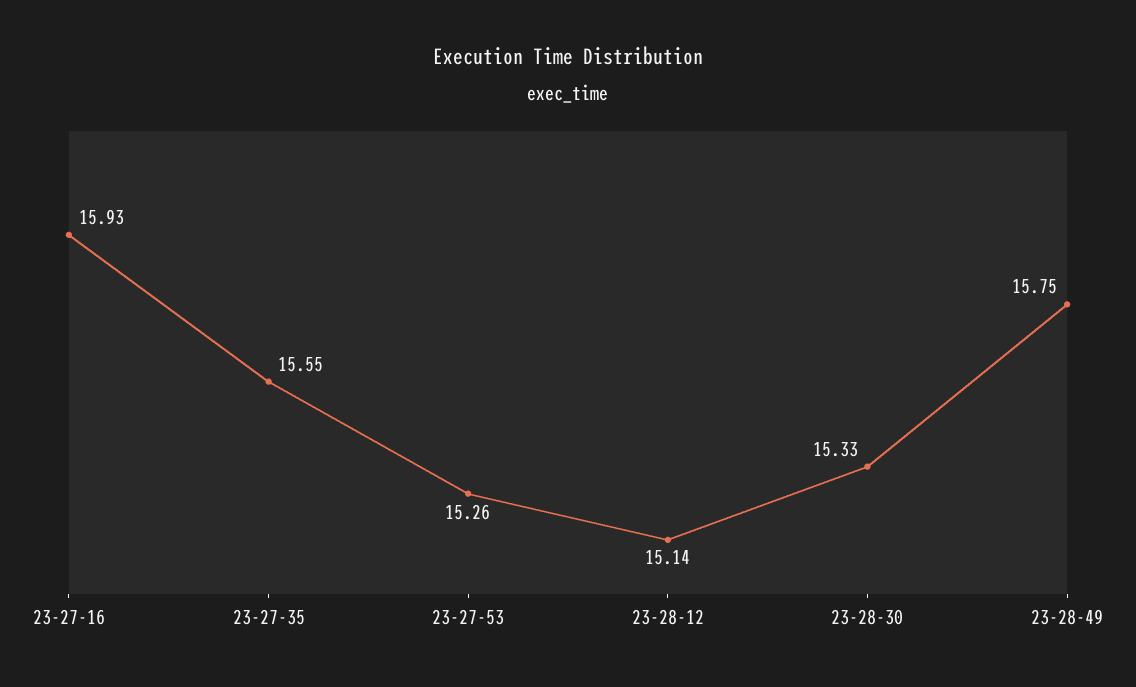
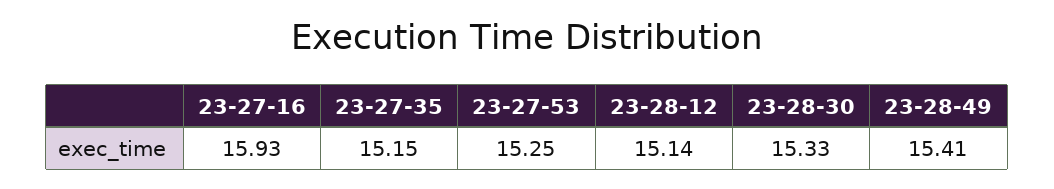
  {
    "23-27-16": 15.93,
-   "23-27-35": 15.55,
+   "23-27-35": 15.15,
-   "23-27-53": 15.26,
+   "23-27-53": 15.25,
    "23-28-12": 15.14,
    "23-28-30": 15.33,
-   "23-28-49": 15.75
+   "23-28-49": 15.41
  }

